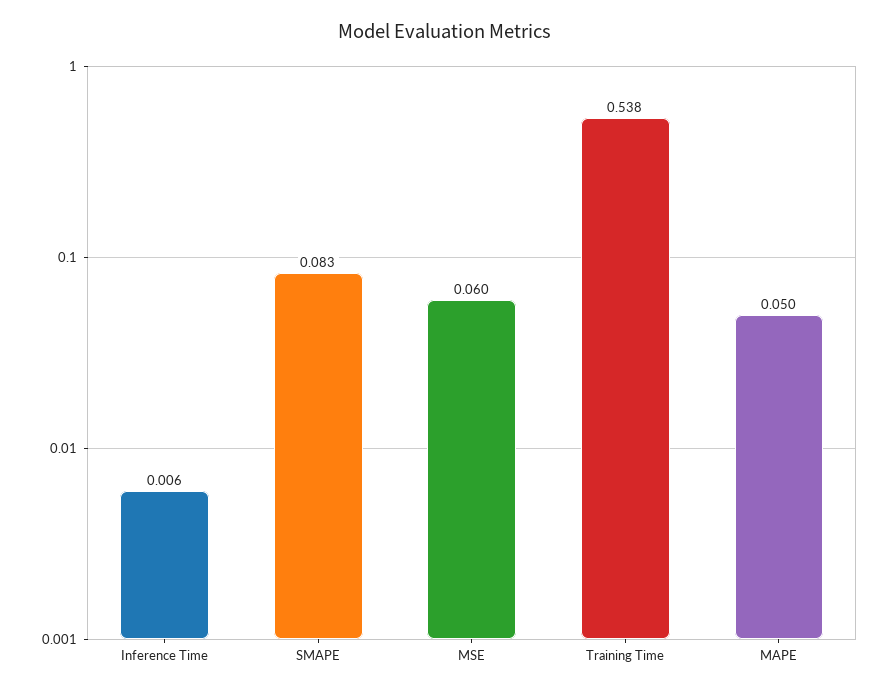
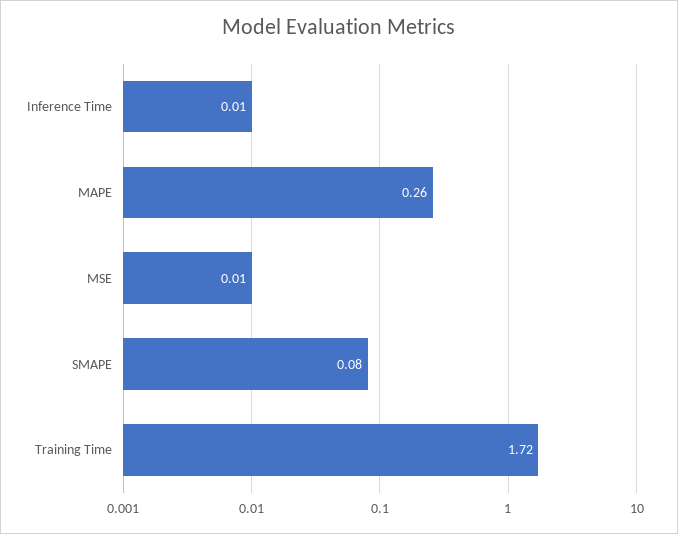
  {
    "Inference Time": 0.006,
    "SMAPE": 0.083,
-   "MSE": 0.06,
+   "MSE": 0.01,
-   "Training Time": 0.538,
+   "Training Time": 1.72,
-   "MAPE": 0.05
+   "MAPE": 0.26
  }

